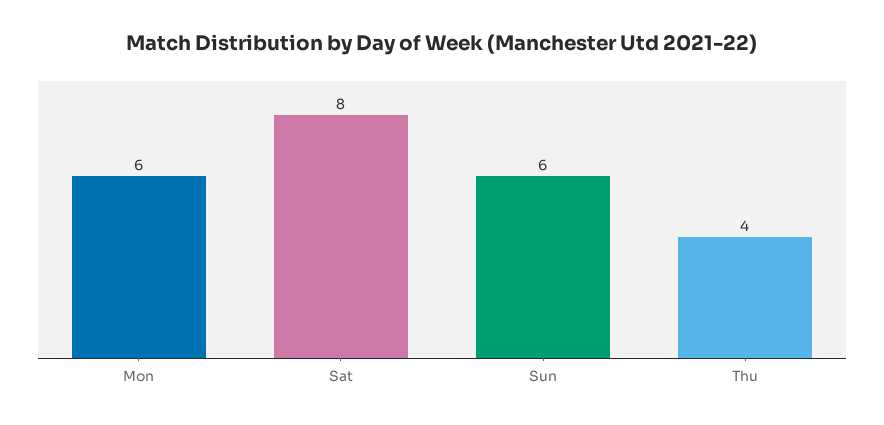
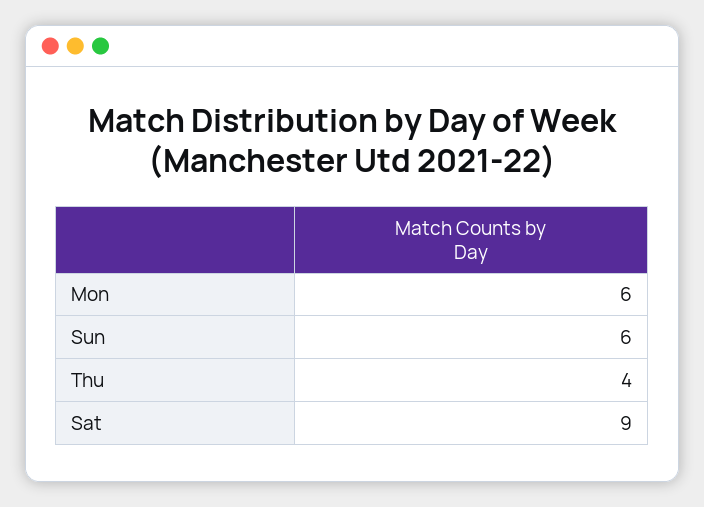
  {
    "Mon": 6,
-   "Sat": 8,
+   "Sat": 9,
    "Sun": 6,
    "Thu": 4
  }

